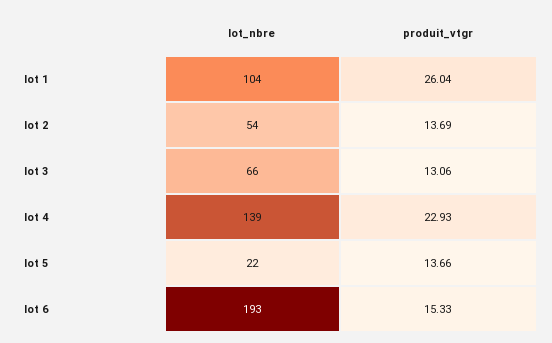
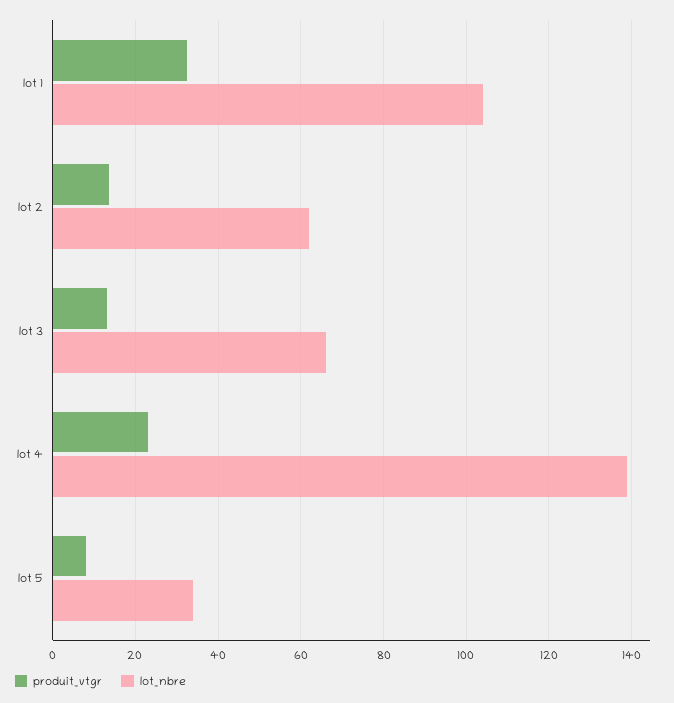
  {
    "lot_nbre": {
      "lot 1": 104,
-     "lot 2": 54,
+     "lot 2": 62,
      "lot 3": 66,
      "lot 4": 139,
-     "lot 5": 22,
+     "lot 5": 34
-     "lot 6": 193
    },
    "produit_vtgr": {
-     "lot 1": 26.04,
+     "lot 1": 32,
      "lot 2": 13.69,
      "lot 3": 13.06,
      "lot 4": 22.93,
-     "lot 5": 13.66,
+     "lot 5": 8
-     "lot 6": 15.33
    }
  }

